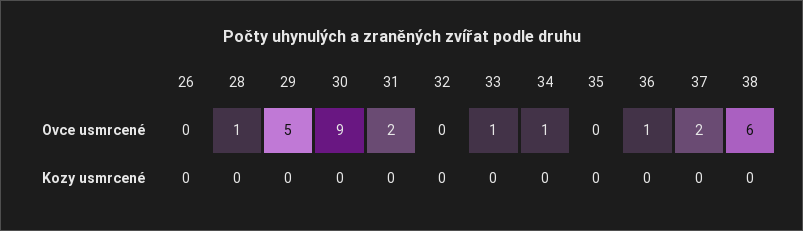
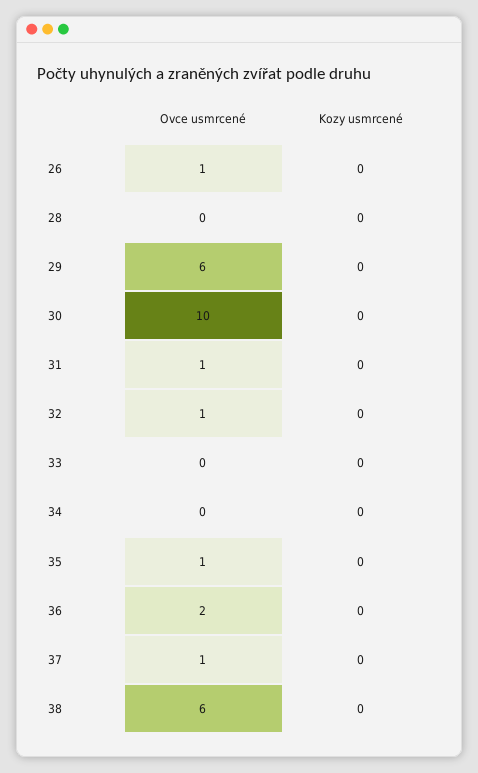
  {
    "26": {
-     "Ovce usmrcené": 0,
+     "Ovce usmrcené": 1,
      "Kozy usmrcené": 0
    },
    "28": {
-     "Ovce usmrcené": 1,
+     "Ovce usmrcené": 0,
      "Kozy usmrcené": 0
    },
    "29": {
-     "Ovce usmrcené": 5,
+     "Ovce usmrcené": 6,
      "Kozy usmrcené": 0
    },
    "30": {
-     "Ovce usmrcené": 9,
+     "Ovce usmrcené": 10,
      "Kozy usmrcené": 0
    },
    "31": {
-     "Ovce usmrcené": 2,
+     "Ovce usmrcené": 1,
      "Kozy usmrcené": 0
    },
    "32": {
-     "Ovce usmrcené": 0,
+     "Ovce usmrcené": 1,
      "Kozy usmrcené": 0
    },
    "33": {
-     "Ovce usmrcené": 1,
+     "Ovce usmrcené": 0,
      "Kozy usmrcené": 0
    },
    "34": {
-     "Ovce usmrcené": 1,
+     "Ovce usmrcené": 0,
      "Kozy usmrcené": 0
    },
    "35": {
-     "Ovce usmrcené": 0,
+     "Ovce usmrcené": 1,
      "Kozy usmrcené": 0
    },
    "36": {
-     "Ovce usmrcené": 1,
+     "Ovce usmrcené": 2,
      "Kozy usmrcené": 0
    },
    "37": {
-     "Ovce usmrcené": 2,
+     "Ovce usmrcené": 1,
      "Kozy usmrcené": 0
    },
    "38": {
      "Ovce usmrcené": 6,
      "Kozy usmrcené": 0
    }
  }

